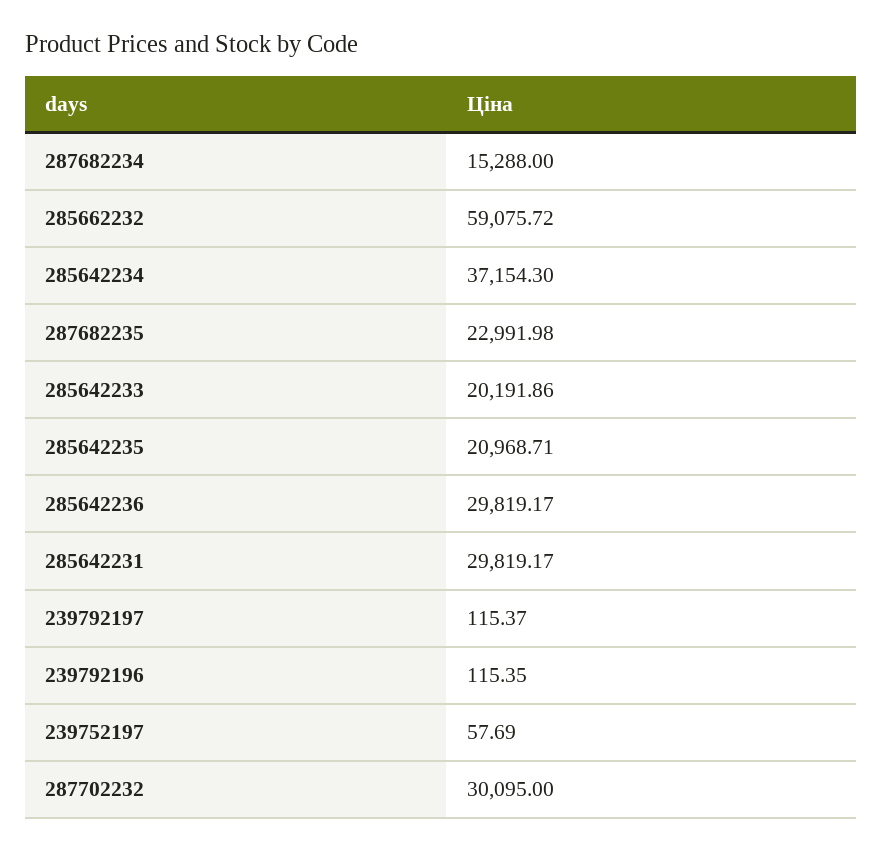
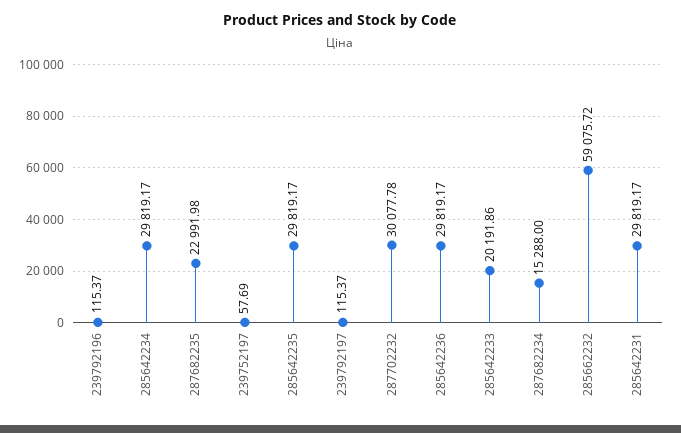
  {
    "287682234": 15288,
    "285662232": 59075.72,
-   "285642234": 37154.3,
+   "285642234": 29819.17,
    "287682235": 22991.98,
    "285642233": 20191.86,
-   "285642235": 20968.71,
+   "285642235": 29819.17,
    "285642236": 29819.17,
    "285642231": 29819.17,
    "239792197": 115.37,
-   "239792196": 115.35,
+   "239792196": 115.37,
    "239752197": 57.69,
-   "287702232": 30095
+   "287702232": 30077.78
  }

